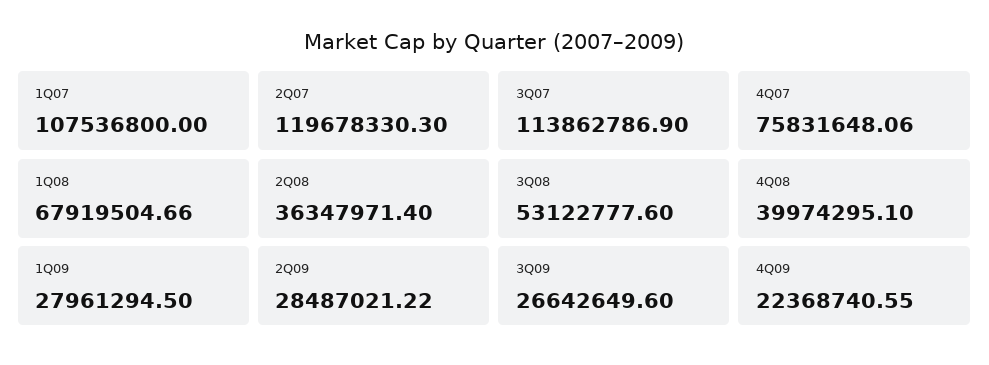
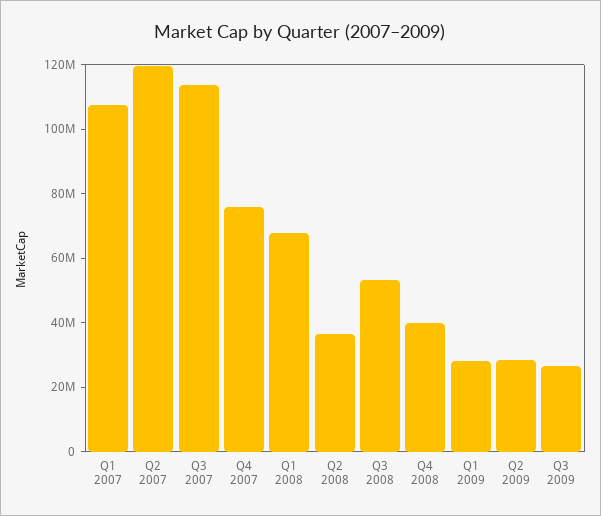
  {
    "1Q07": 107536800,
    "2Q07": 119678330.3,
    "3Q07": 113862786.9,
    "4Q07": 75831648.06,
    "1Q08": 67919504.66,
    "2Q08": 36347971.4,
    "3Q08": 53122777.6,
    "4Q08": 39974295.1,
    "1Q09": 27961294.5,
    "2Q09": 28487021.22,
-   "3Q09": 26642649.6,
+   "3Q09": 26642649.6
-   "4Q09": 22368740.55
  }

